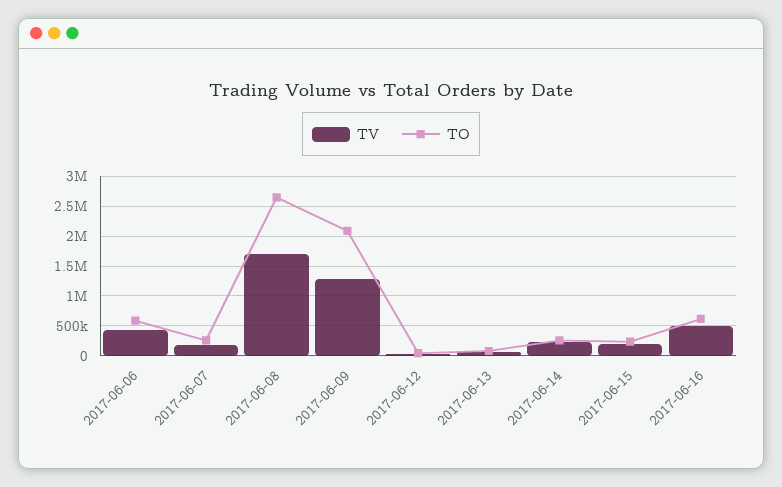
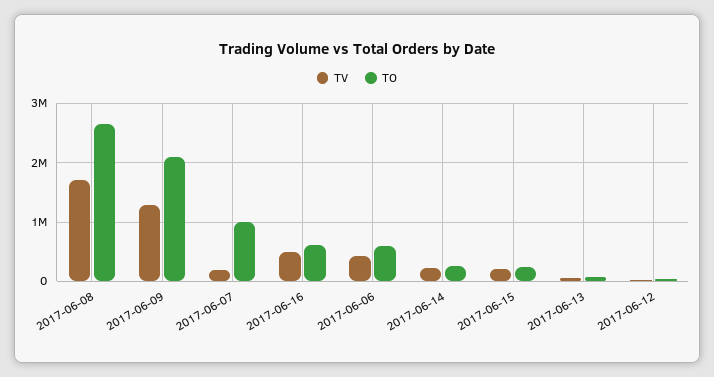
  {
    "TV": {
      "2017-06-06": 400000,
      "2017-06-07": 200000,
      "2017-06-08": 1800000,
      "2017-06-09": 1200000,
      "2017-06-12": 0,
      "2017-06-13": 0,
      "2017-06-14": 200000,
      "2017-06-15": 200000,
      "2017-06-16": 400000
    },
    "TO": {
      "2017-06-06": 600000,
-     "2017-06-07": 250000,
+     "2017-06-07": 1000000,
      "2017-06-08": 2600000,
      "2017-06-09": 2000000,
      "2017-06-12": 0,
      "2017-06-13": 0,
      "2017-06-14": 200000,
      "2017-06-15": 200000,
      "2017-06-16": 600000
    }
  }

